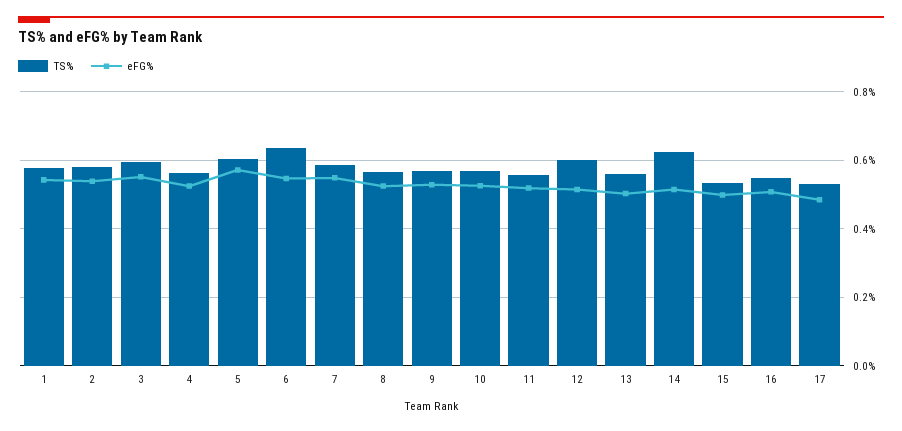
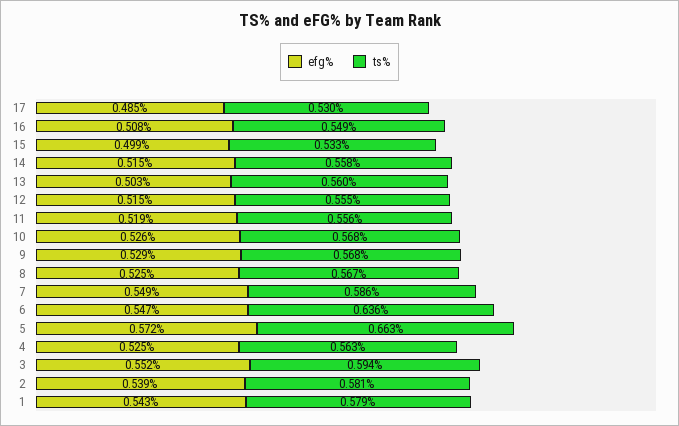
  {
    "TS%": {
      "1": 0.579,
      "2": 0.581,
      "3": 0.594,
      "4": 0.563,
-     "5": 0.6,
+     "5": 0.663,
      "6": 0.636,
      "7": 0.586,
      "8": 0.567,
      "9": 0.568,
      "10": 0.568,
      "11": 0.556,
-     "12": 0.6,
+     "12": 0.555,
      "13": 0.56,
-     "14": 0.62,
+     "14": 0.558,
      "15": 0.533,
      "16": 0.549,
      "17": 0.53
    },
    "eFG%": {
      "1": 0.543,
      "2": 0.539,
      "3": 0.552,
      "4": 0.525,
      "5": 0.572,
      "6": 0.547,
      "7": 0.549,
      "8": 0.525,
      "9": 0.529,
      "10": 0.526,
      "11": 0.519,
      "12": 0.515,
      "13": 0.503,
      "14": 0.515,
      "15": 0.499,
      "16": 0.508,
      "17": 0.485
    }
  }

